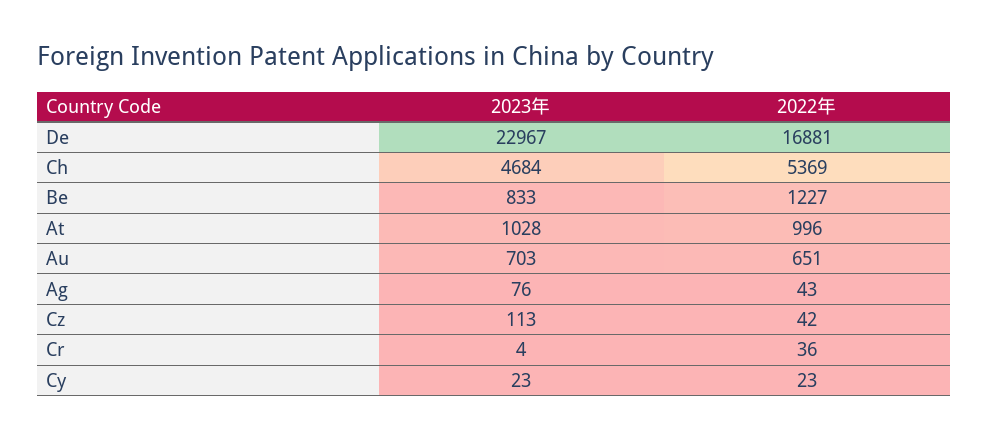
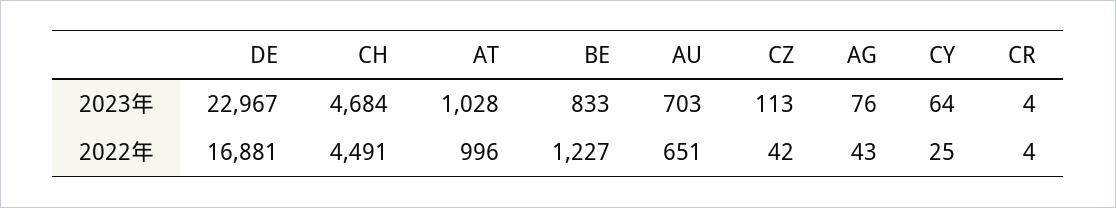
  {
    "2023年": {
      "De": 22967,
      "Ch": 4684,
      "Be": 833,
      "At": 1028,
      "Au": 703,
      "Ag": 76,
      "Cz": 113,
      "Cr": 4,
-     "Cy": 23
+     "Cy": 64
    },
    "2022年": {
      "De": 16881,
-     "Ch": 5369,
+     "Ch": 4491,
      "Be": 1227,
      "At": 996,
      "Au": 651,
      "Ag": 43,
      "Cz": 42,
-     "Cr": 36,
+     "Cr": 4,
-     "Cy": 23
+     "Cy": 25
    }
  }

